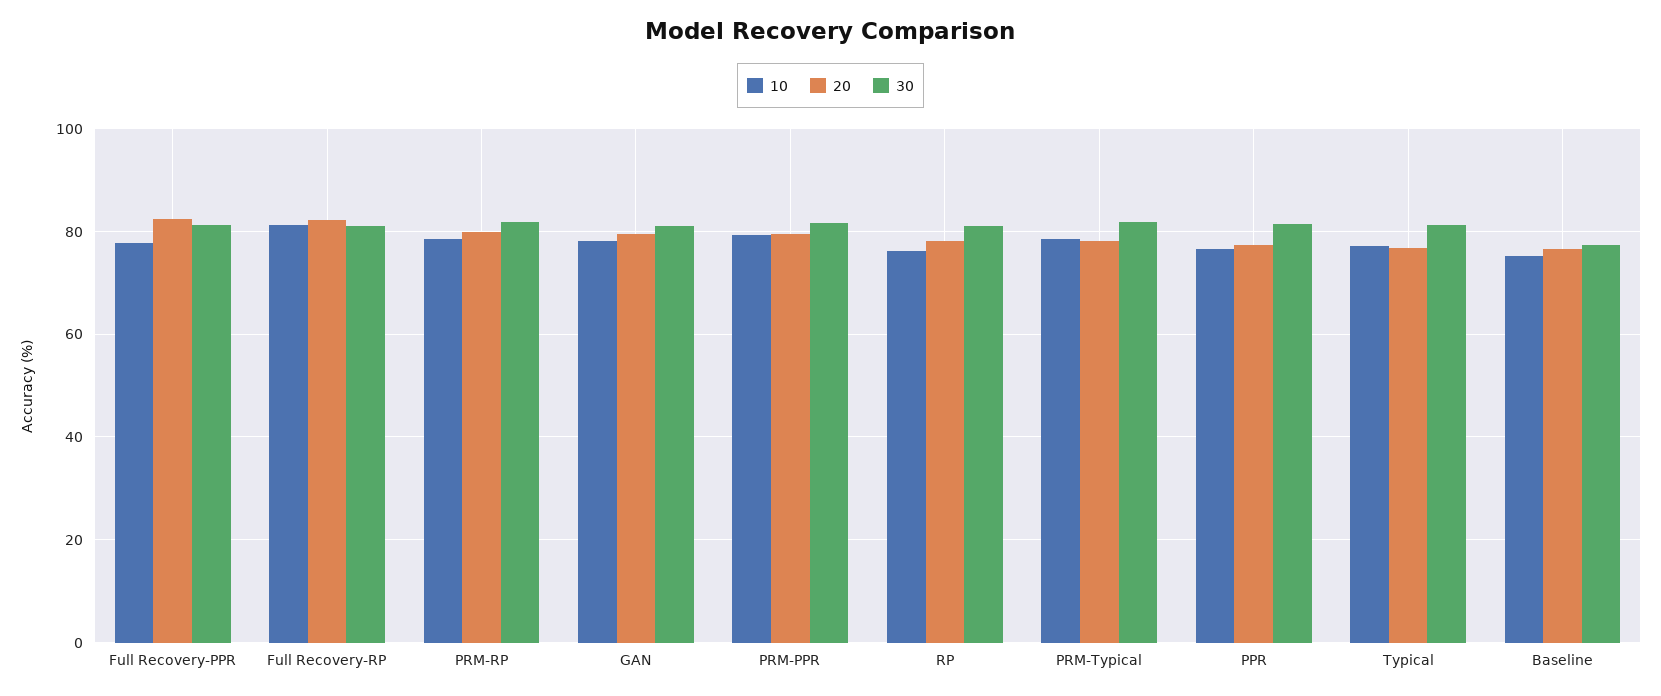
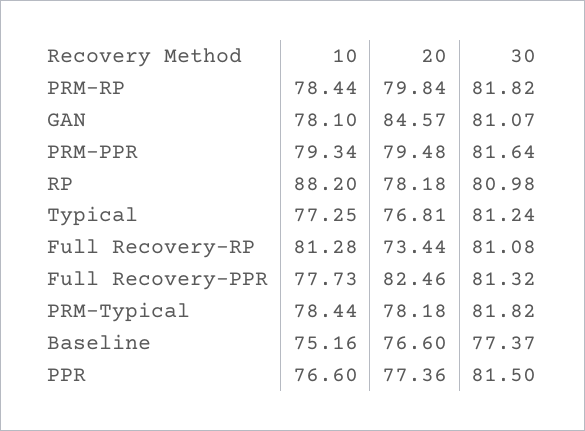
  {
    "10": {
      "Full Recovery-PPR": 77.73,
      "Full Recovery-RP": 81.28,
      "PRM-RP": 78.44,
      "GAN": 78.1,
      "PRM-PPR": 79.34,
-     "RP": 76,
+     "RP": 88.2,
      "PRM-Typical": 78.44,
      "PPR": 76.6,
      "Typical": 77.25,
      "Baseline": 75.16
    },
    "20": {
      "Full Recovery-PPR": 82.46,
-     "Full Recovery-RP": 82,
+     "Full Recovery-RP": 73.44,
      "PRM-RP": 79.84,
-     "GAN": 80,
+     "GAN": 84.57,
      "PRM-PPR": 79.48,
      "RP": 78.18,
      "PRM-Typical": 78.18,
      "PPR": 77.36,
      "Typical": 76.81,
      "Baseline": 76.6
    },
    "30": {
      "Full Recovery-PPR": 81.32,
      "Full Recovery-RP": 81.08,
      "PRM-RP": 81.82,
      "GAN": 81.07,
      "PRM-PPR": 81.64,
      "RP": 80.98,
      "PRM-Typical": 81.82,
      "PPR": 81.5,
      "Typical": 81.24,
      "Baseline": 77.37
    }
  }

